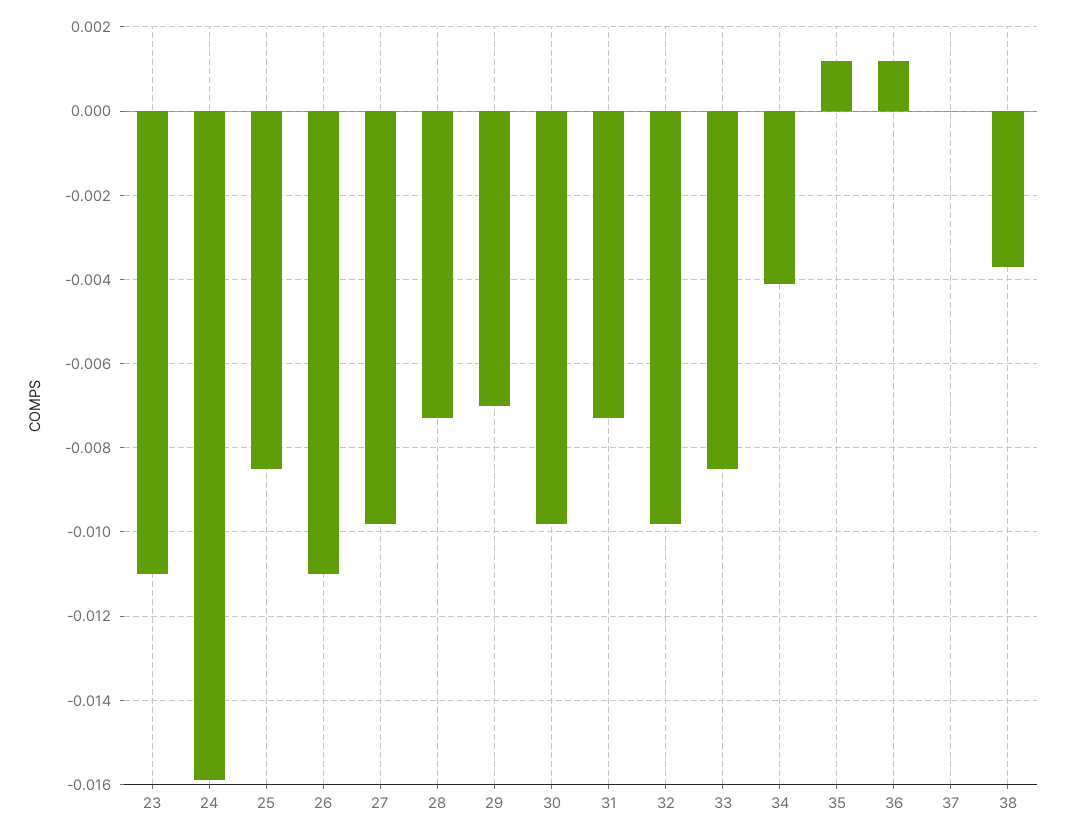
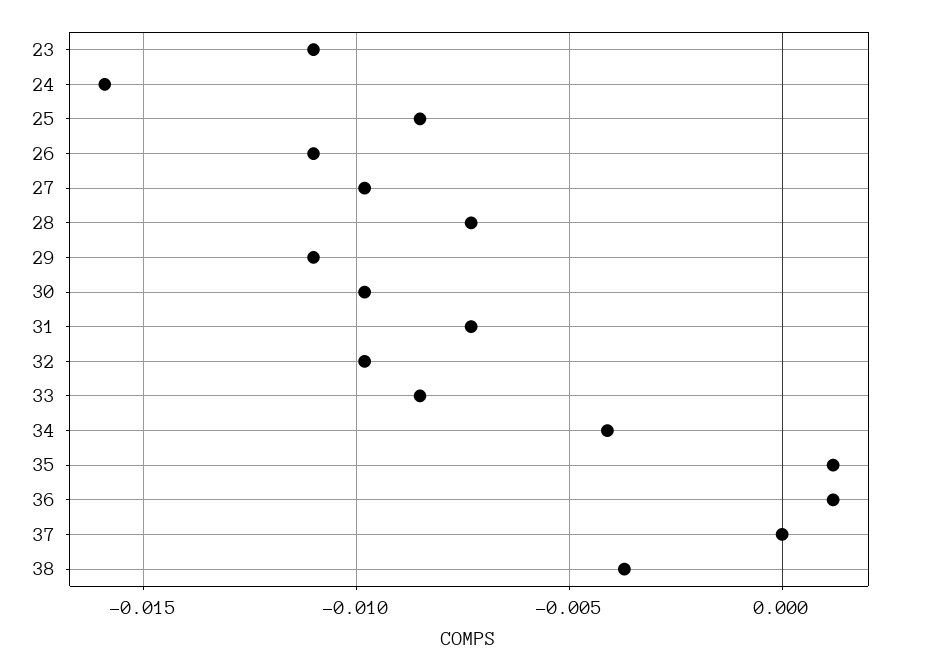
  {
    "23": -0.011,
    "24": -0.016,
    "25": -0.0085,
    "26": -0.011,
    "27": -0.01,
    "28": -0.0075,
-   "29": -0.007,
+   "29": -0.011,
    "30": -0.01,
    "31": -0.0075,
    "32": -0.01,
    "33": -0.0085,
    "34": -0.004,
    "35": 0.001,
    "36": 0.001,
    "37": 0,
    "38": -0.0035
  }

